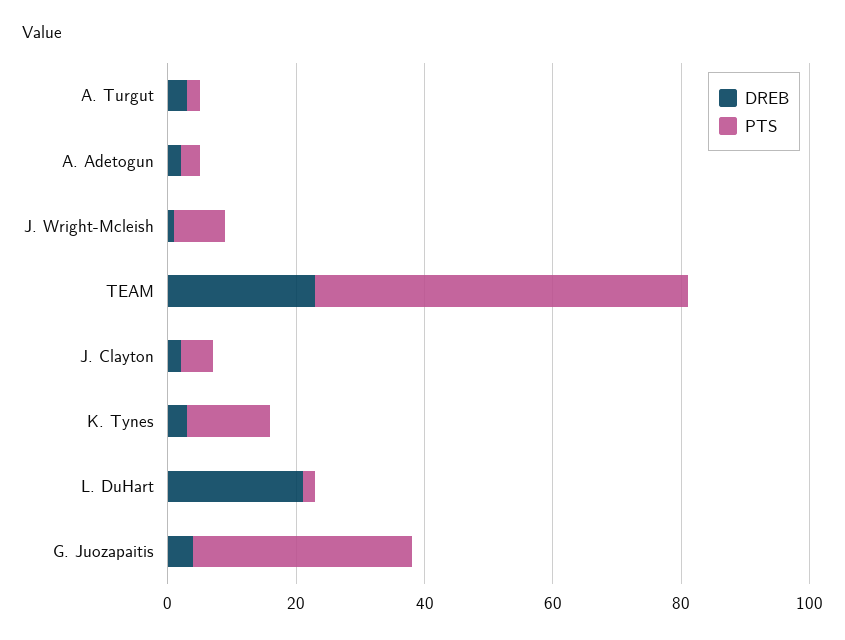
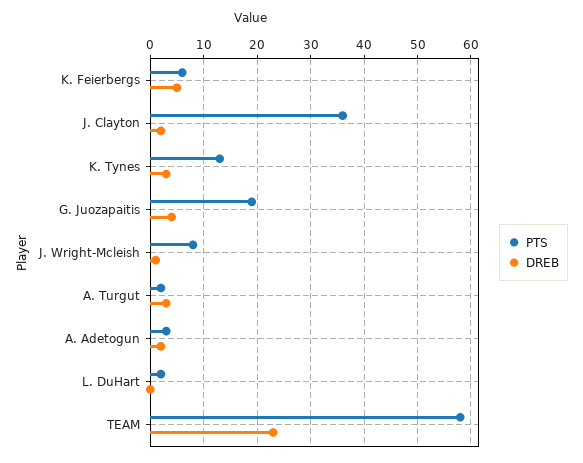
  {
    "DREB": {
      "A. Turgut": 5,
      "A. Adetogun": 0,
      "J. Wright-Mcleish": 0,
      "TEAM": 25,
      "J. Clayton": 0,
      "K. Tynes": 5,
-     "L. DuHart": 20,
+     "L. DuHart": 0,
-     "G. Juozapaitis": 5
+     "G. Juozapaitis": 5,
+     "K. Feierbergs": 5
    },
    "PTS": {
      "A. Turgut": 0,
      "A. Adetogun": 5,
      "J. Wright-Mcleish": 10,
      "TEAM": 60,
-     "J. Clayton": 5,
+     "J. Clayton": 35,
      "K. Tynes": 15,
      "L. DuHart": 0,
-     "G. Juozapaitis": 35
+     "G. Juozapaitis": 20,
+     "K. Feierbergs": 5
    }
  }

